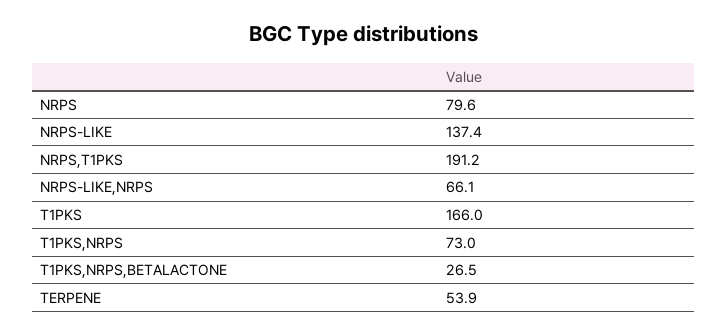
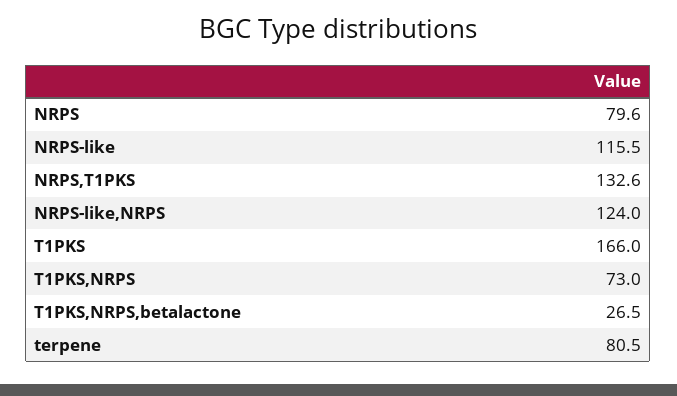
  {
    "NRPS": 79.6,
-   "NRPS-LIKE": 137.4,
+   "NRPS-LIKE": 115.5,
-   "NRPS,T1PKS": 191.2,
+   "NRPS,T1PKS": 132.6,
-   "NRPS-LIKE,NRPS": 66.1,
+   "NRPS-LIKE,NRPS": 124,
    "T1PKS": 166,
    "T1PKS,NRPS": 73,
    "T1PKS,NRPS,BETALACTONE": 26.5,
-   "TERPENE": 53.9
+   "TERPENE": 80.5
  }

